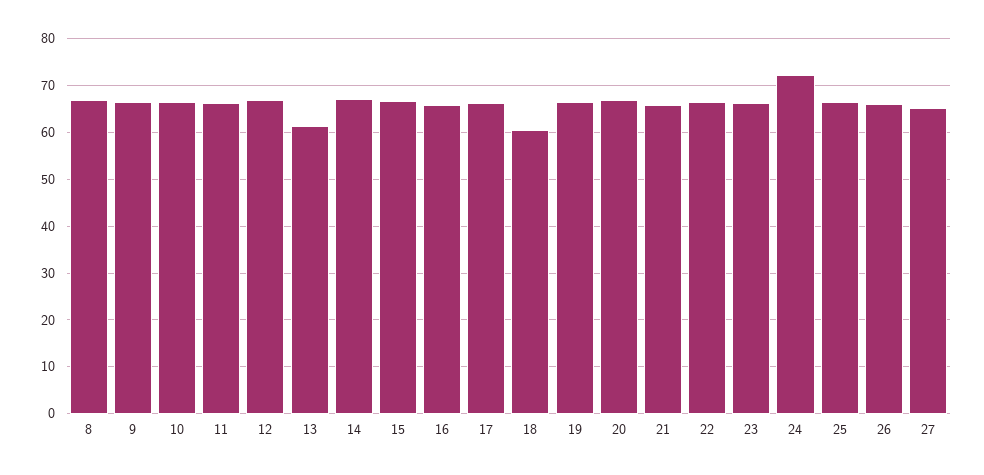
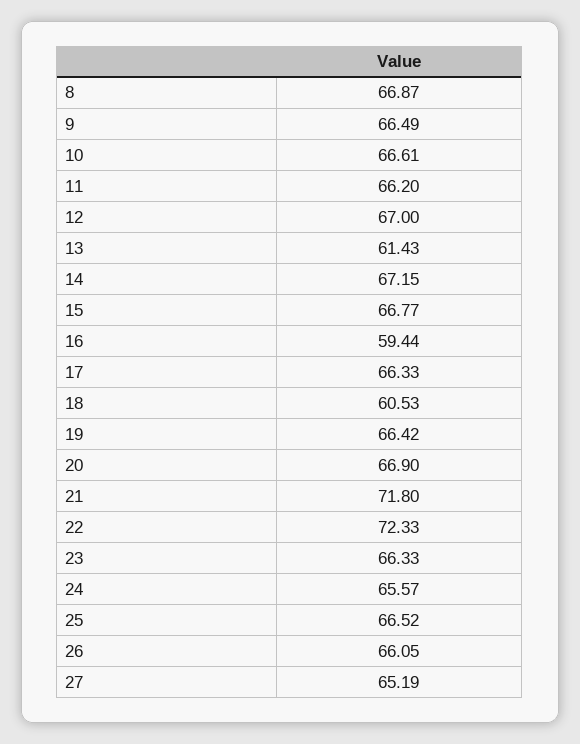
  {
    "8": 66.87,
    "9": 66.49,
    "10": 66.61,
    "11": 66.2,
    "12": 67,
    "13": 61.43,
    "14": 67.15,
    "15": 66.77,
-   "16": 66,
+   "16": 59.44,
    "17": 66.33,
    "18": 60.53,
    "19": 66.42,
    "20": 66.9,
-   "21": 66,
+   "21": 71.8,
-   "22": 66,
+   "22": 72.33,
    "23": 66.33,
-   "24": 72,
+   "24": 65.57,
    "25": 66.52,
    "26": 66.05,
    "27": 65.19
  }

